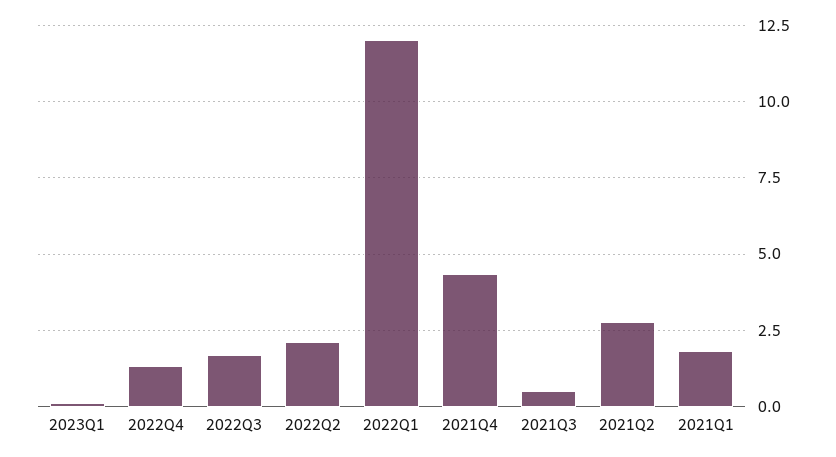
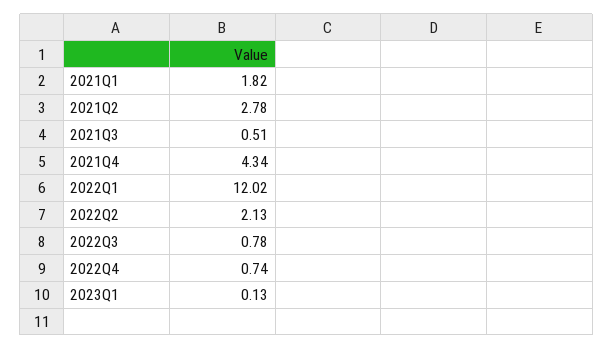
  {
    "2023Q1": 0.13,
-   "2022Q4": 1.25,
+   "2022Q4": 0.74,
-   "2022Q3": 1.75,
+   "2022Q3": 0.78,
    "2022Q2": 2.13,
    "2022Q1": 12.02,
    "2021Q4": 4.34,
    "2021Q3": 0.51,
    "2021Q2": 2.78,
    "2021Q1": 1.82
  }

